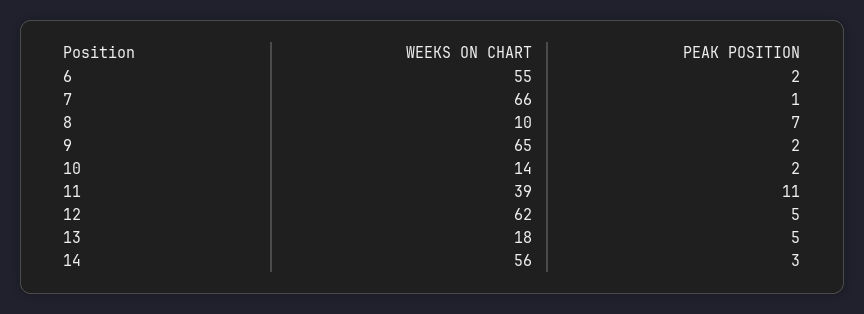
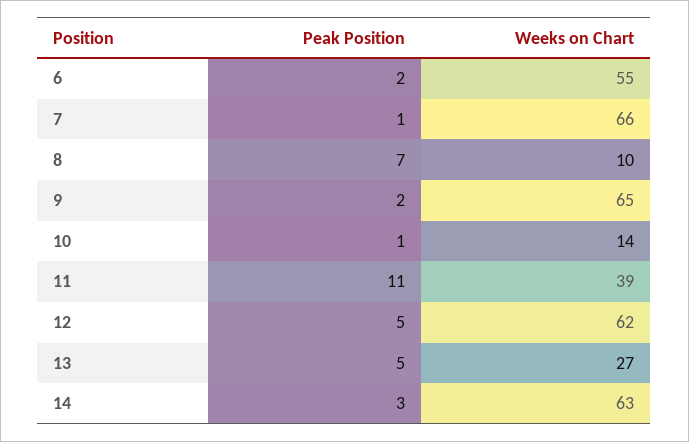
  {
    "WEEKS ON CHART": {
      "6": 55,
      "7": 66,
      "8": 10,
      "9": 65,
      "10": 14,
      "11": 39,
      "12": 62,
-     "13": 18,
+     "13": 27,
-     "14": 56
+     "14": 63
    },
    "PEAK POSITION": {
      "6": 2,
      "7": 1,
      "8": 7,
      "9": 2,
-     "10": 2,
+     "10": 1,
      "11": 11,
      "12": 5,
      "13": 5,
      "14": 3
    }
  }

